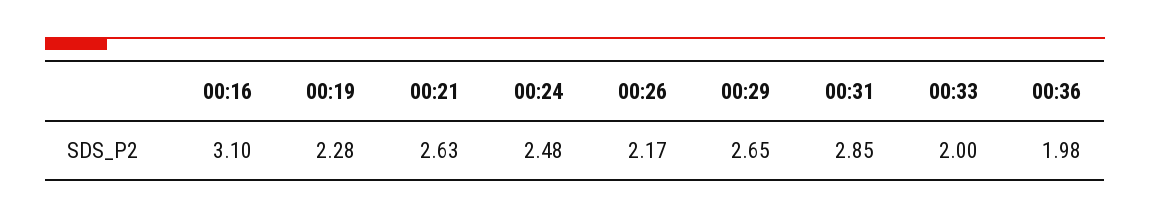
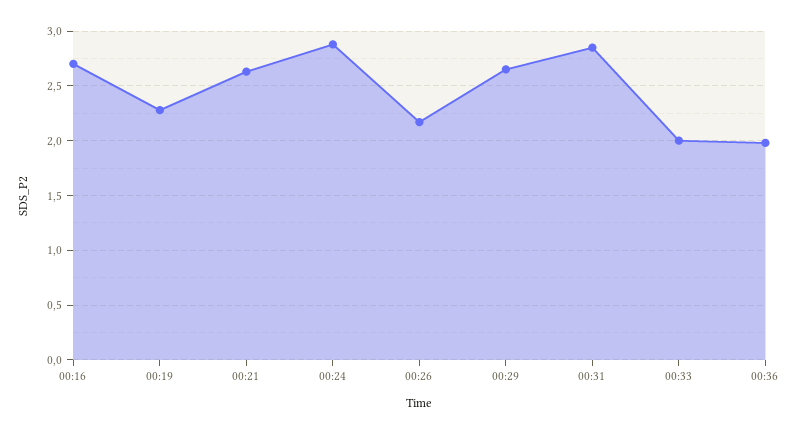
  {
-   "00:16": 3.1,
+   "00:16": 2.7,
    "00:19": 2.28,
    "00:21": 2.63,
-   "00:24": 2.48,
+   "00:24": 2.9,
    "00:26": 2.17,
    "00:29": 2.65,
    "00:31": 2.85,
    "00:33": 2,
    "00:36": 1.98
  }

